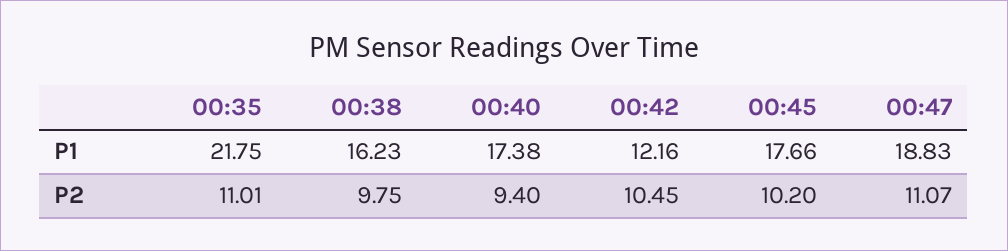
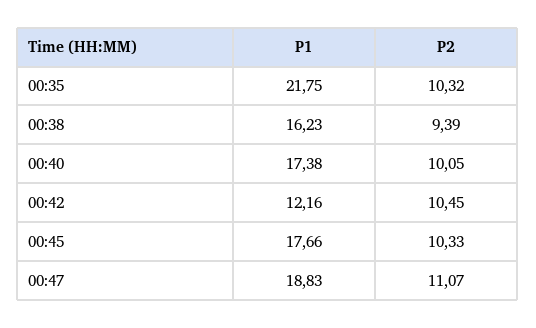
  {
    "00:35": {
      "P1": 21.75,
-     "P2": 11.01
+     "P2": 10.32
    },
    "00:38": {
      "P1": 16.23,
-     "P2": 9.75
+     "P2": 9.39
    },
    "00:40": {
      "P1": 17.38,
-     "P2": 9.4
+     "P2": 10.05
    },
    "00:42": {
      "P1": 12.16,
      "P2": 10.45
    },
    "00:45": {
      "P1": 17.66,
-     "P2": 10.2
+     "P2": 10.33
    },
    "00:47": {
      "P1": 18.83,
      "P2": 11.07
    }
  }

